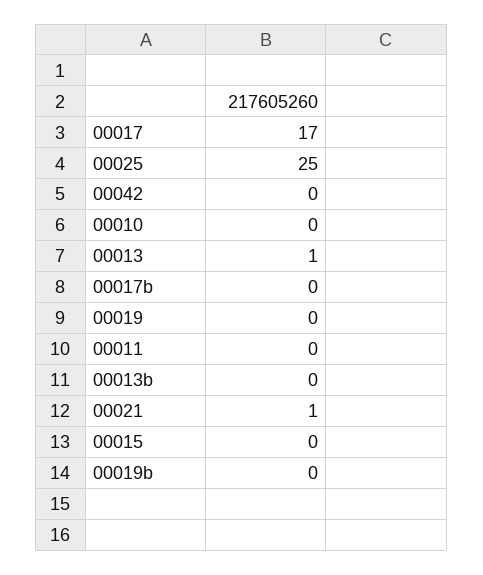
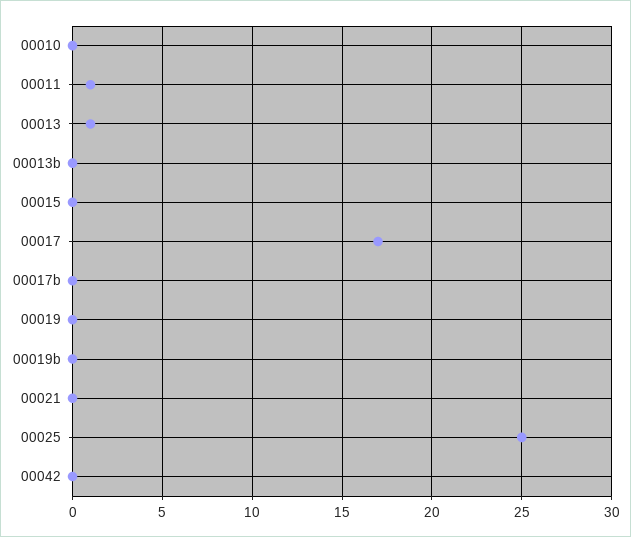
  {
    "00017": 17,
    "00025": 25,
    "00042": 0,
    "00010": 0,
    "00013": 1,
    "00017b": 0,
    "00019": 0,
-   "00011": 0,
+   "00011": 1,
    "00013b": 0,
-   "00021": 1,
+   "00021": 0,
    "00015": 0,
    "00019b": 0
  }

